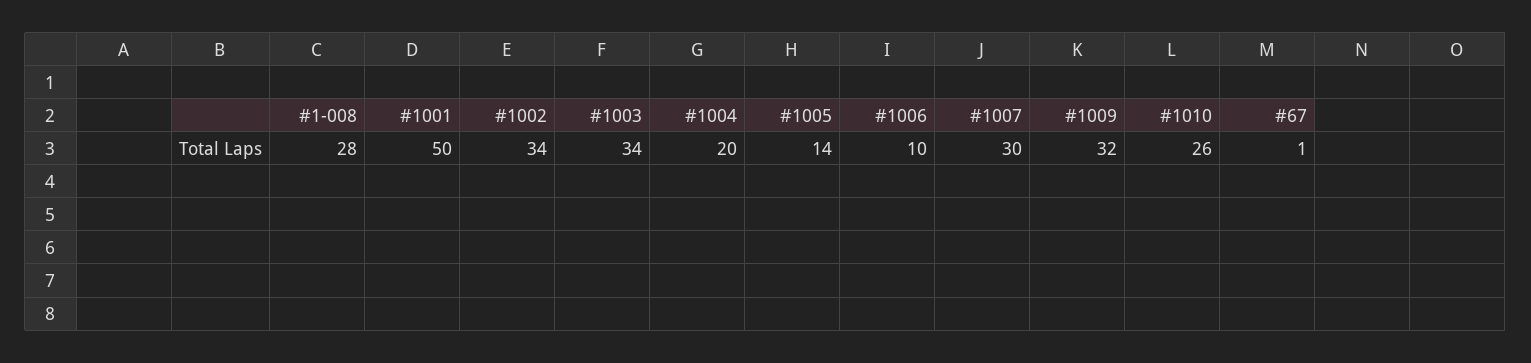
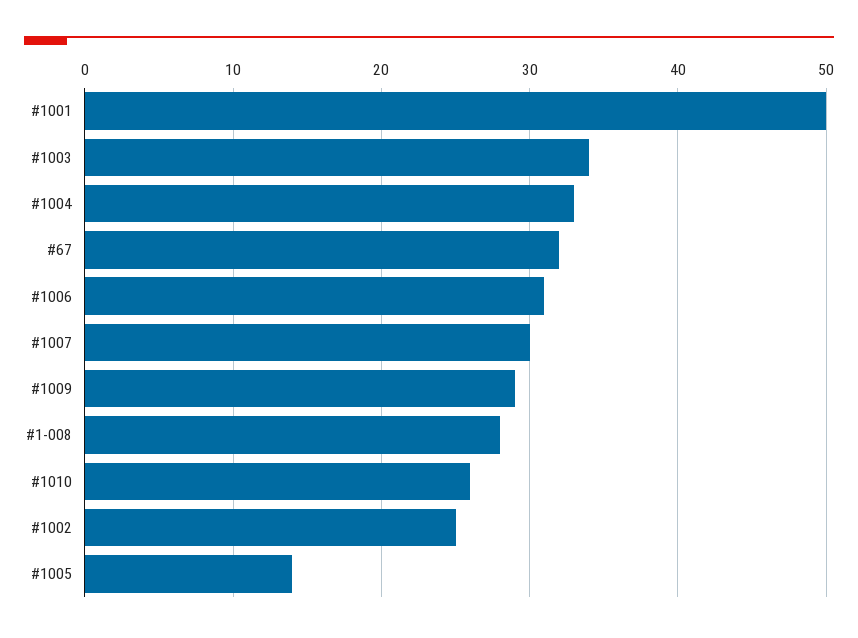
  {
    "#1-008": 28,
    "#1001": 50,
-   "#1002": 34,
+   "#1002": 25,
    "#1003": 34,
-   "#1004": 20,
+   "#1004": 33,
    "#1005": 14,
-   "#1006": 10,
+   "#1006": 31,
    "#1007": 30,
-   "#1009": 32,
+   "#1009": 29,
    "#1010": 26,
-   "#67": 1
+   "#67": 32
  }

